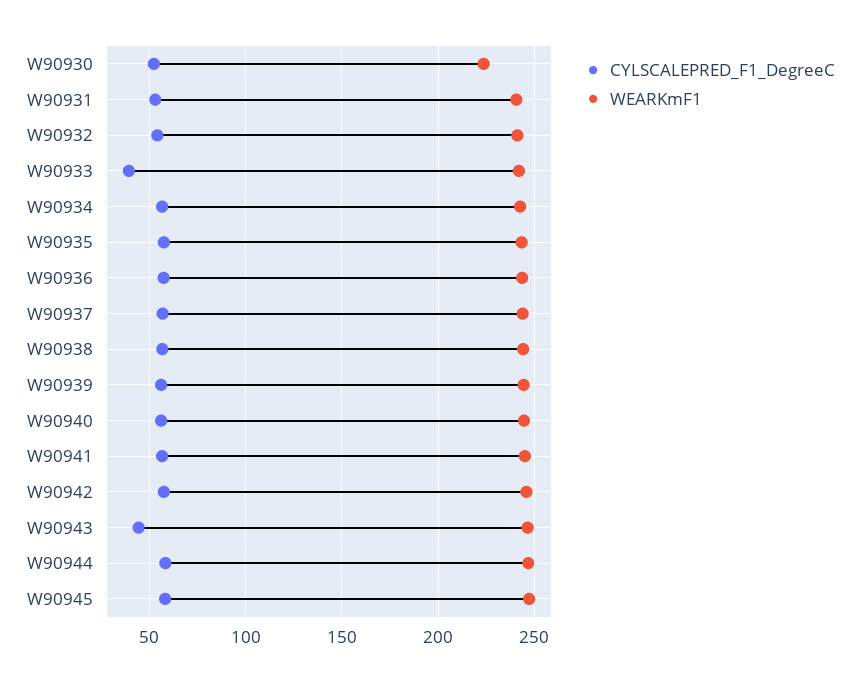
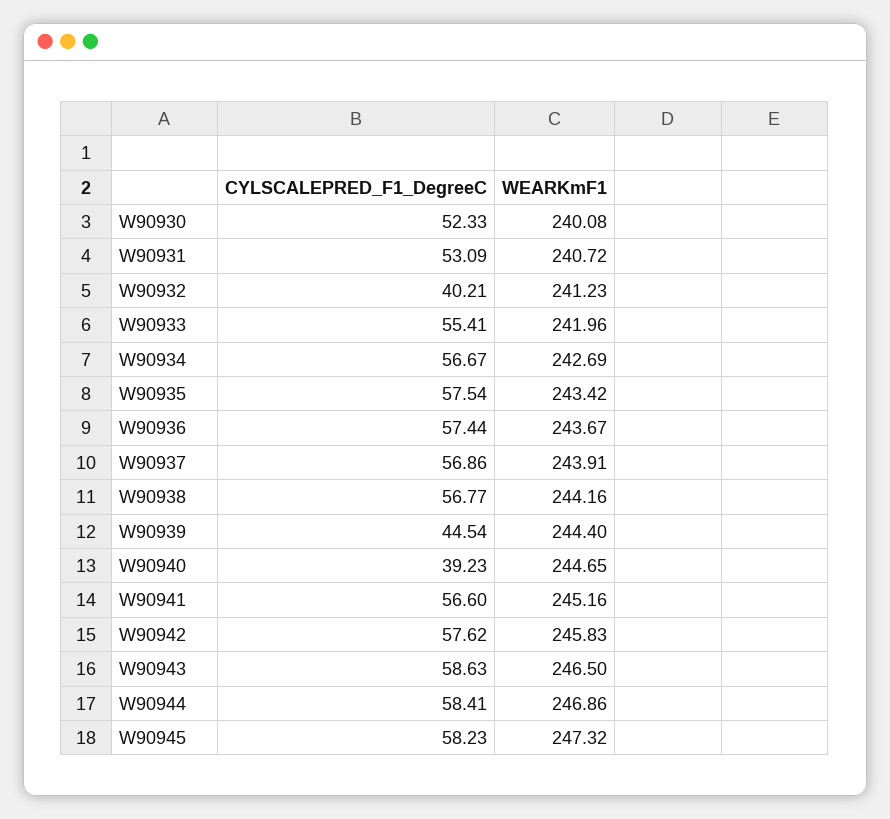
  {
    "CYLSCALEPRED_F1_DegreeC": {
      "W90930": 52.33,
      "W90931": 53.09,
-     "W90932": 55,
+     "W90932": 40.21,
-     "W90933": 40,
+     "W90933": 55.41,
      "W90934": 56.67,
      "W90935": 57.54,
      "W90936": 57.44,
      "W90937": 56.86,
      "W90938": 56.77,
-     "W90939": 55,
+     "W90939": 44.54,
-     "W90940": 55,
+     "W90940": 39.23,
      "W90941": 56.6,
      "W90942": 57.62,
-     "W90943": 45,
+     "W90943": 58.63,
      "W90944": 58.41,
      "W90945": 58.23
    },
    "WEARKmF1": {
-     "W90930": 225,
+     "W90930": 240.08,
      "W90931": 240.72,
      "W90932": 241.23,
      "W90933": 241.96,
      "W90934": 242.69,
      "W90935": 243.42,
      "W90936": 243.67,
      "W90937": 243.91,
      "W90938": 244.16,
      "W90939": 244.4,
      "W90940": 244.65,
      "W90941": 245.16,
      "W90942": 245.83,
      "W90943": 246.5,
      "W90944": 246.86,
      "W90945": 247.32
    }
  }

